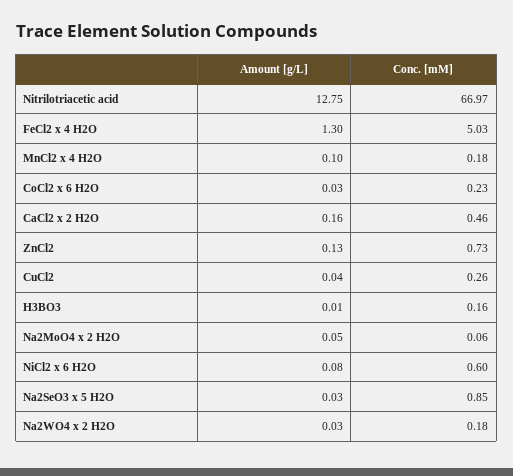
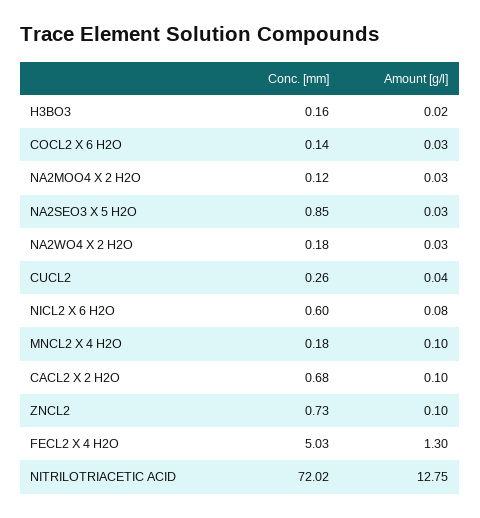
  {
    "Amount [g/L]": {
      "Nitrilotriacetic acid": 12.75,
      "FeCl2 x 4 H2O": 1.3,
      "MnCl2 x 4 H2O": 0.1,
      "CoCl2 x 6 H2O": 0.03,
-     "CaCl2 x 2 H2O": 0.16,
+     "CaCl2 x 2 H2O": 0.1,
-     "ZnCl2": 0.13,
+     "ZnCl2": 0.1,
      "CuCl2": 0.04,
-     "H3BO3": 0.01,
+     "H3BO3": 0.02,
-     "Na2MoO4 x 2 H2O": 0.05,
+     "Na2MoO4 x 2 H2O": 0.03,
      "NiCl2 x 6 H2O": 0.08,
      "Na2SeO3 x 5 H2O": 0.03,
      "Na2WO4 x 2 H2O": 0.03
    },
    "Conc. [mM]": {
-     "Nitrilotriacetic acid": 66.97,
+     "Nitrilotriacetic acid": 72.02,
      "FeCl2 x 4 H2O": 5.03,
      "MnCl2 x 4 H2O": 0.18,
-     "CoCl2 x 6 H2O": 0.23,
+     "CoCl2 x 6 H2O": 0.14,
-     "CaCl2 x 2 H2O": 0.46,
+     "CaCl2 x 2 H2O": 0.68,
      "ZnCl2": 0.73,
      "CuCl2": 0.26,
      "H3BO3": 0.16,
-     "Na2MoO4 x 2 H2O": 0.06,
+     "Na2MoO4 x 2 H2O": 0.12,
      "NiCl2 x 6 H2O": 0.6,
      "Na2SeO3 x 5 H2O": 0.85,
      "Na2WO4 x 2 H2O": 0.18
    }
  }

